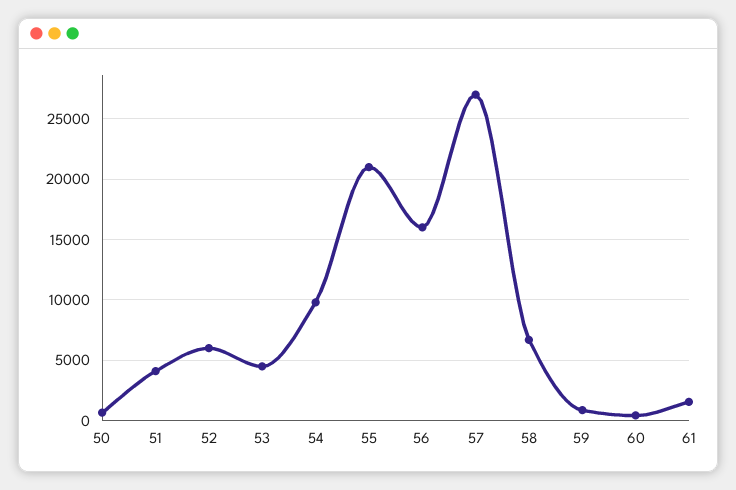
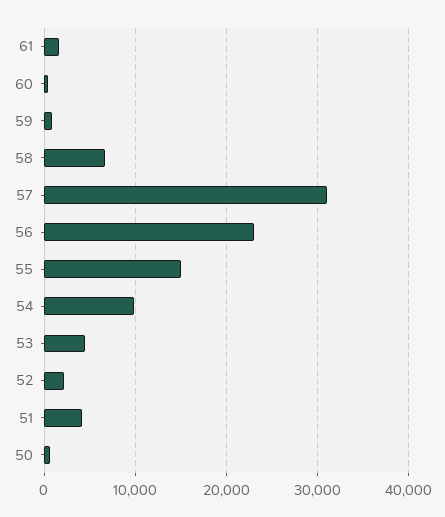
  {
    "50": 500,
    "51": 4000,
-   "52": 6000,
+   "52": 2000,
    "53": 4500,
    "54": 10000,
-   "55": 21000,
+   "55": 15000,
-   "56": 16000,
+   "56": 23000,
-   "57": 27000,
+   "57": 31000,
    "58": 6500,
    "59": 1000,
    "60": 500,
    "61": 1500
  }

